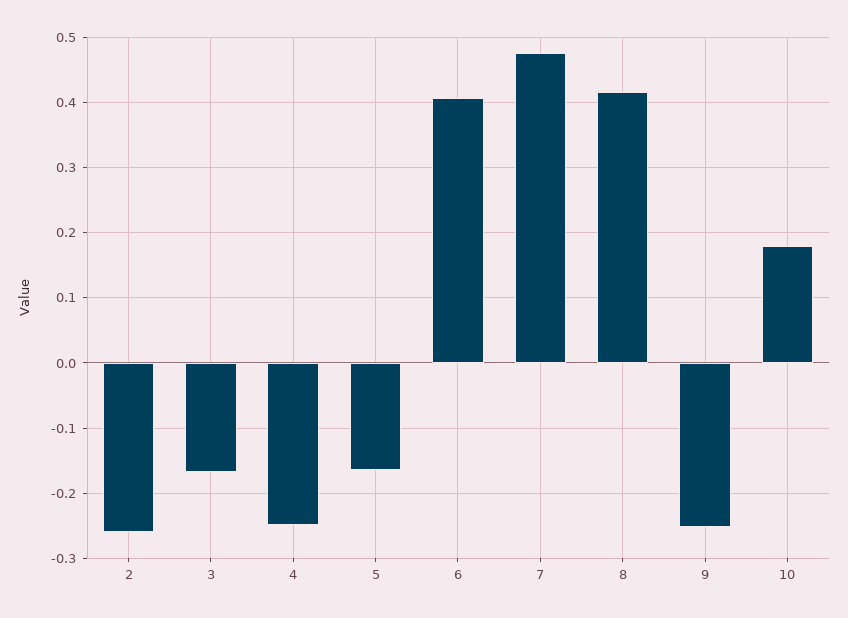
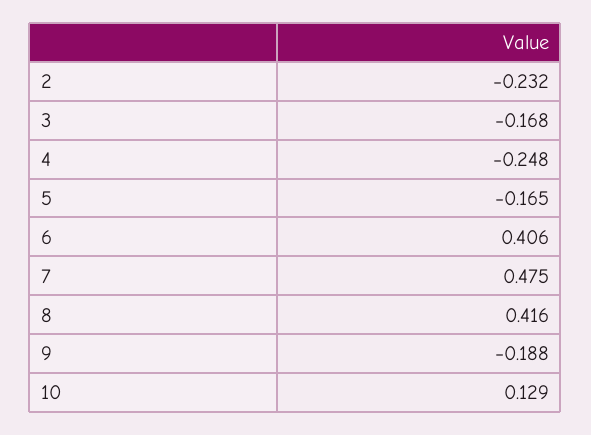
  {
-   "2": -0.26,
+   "2": -0.232,
    "3": -0.168,
    "4": -0.248,
    "5": -0.165,
    "6": 0.406,
    "7": 0.475,
    "8": 0.416,
-   "9": -0.25,
+   "9": -0.188,
-   "10": 0.18
+   "10": 0.129
  }

